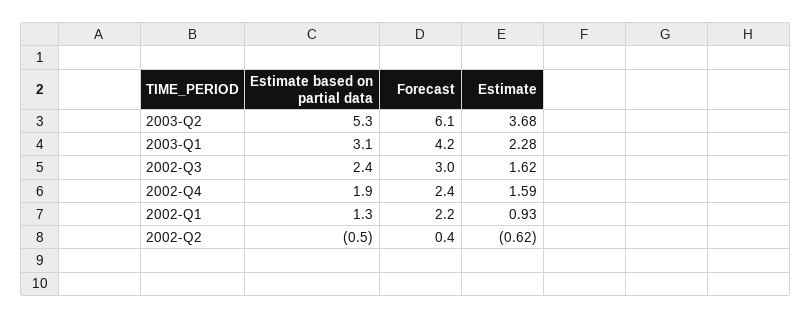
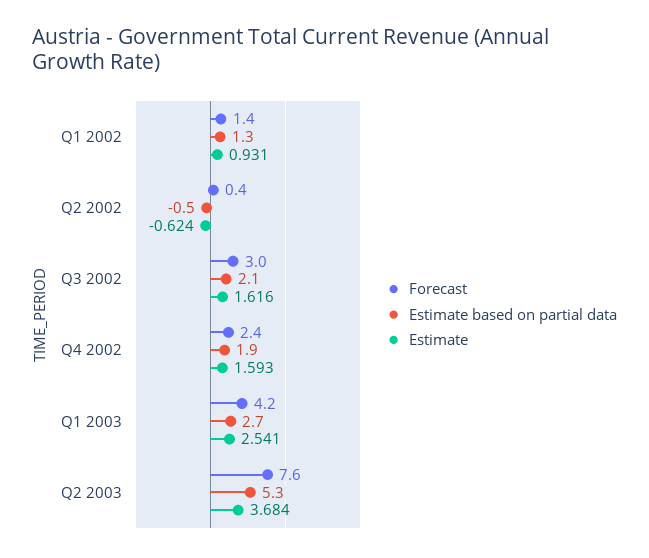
  {
    "Estimate based on partial data": {
      "2003-Q2": 5.3,
-     "2003-Q1": 3.1,
+     "2003-Q1": 2.7,
-     "2002-Q3": 2.4,
+     "2002-Q3": 2.1,
      "2002-Q4": 1.9,
      "2002-Q1": 1.3,
      "2002-Q2": -0.5
    },
    "Forecast": {
-     "2003-Q2": 6.1,
+     "2003-Q2": 7.6,
      "2003-Q1": 4.2,
      "2002-Q3": 3,
      "2002-Q4": 2.4,
-     "2002-Q1": 2.2,
+     "2002-Q1": 1.4,
      "2002-Q2": 0.4
    },
    "Estimate": {
      "2003-Q2": 3.684,
-     "2003-Q1": 2.28,
+     "2003-Q1": 2.541,
      "2002-Q3": 1.616,
      "2002-Q4": 1.593,
      "2002-Q1": 0.931,
      "2002-Q2": -0.624
    }
  }

